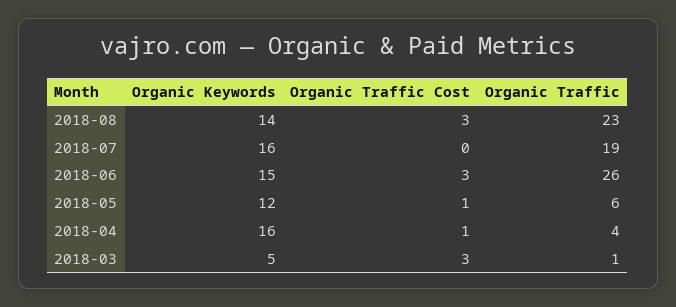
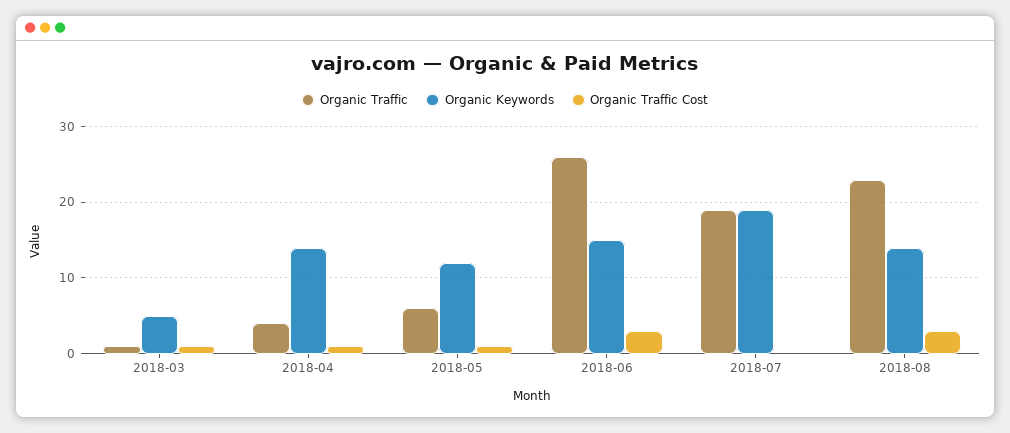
  {
    "Organic Keywords": {
      "2018-08": 14,
-     "2018-07": 16,
+     "2018-07": 19,
      "2018-06": 15,
      "2018-05": 12,
-     "2018-04": 16,
+     "2018-04": 14,
      "2018-03": 5
    },
    "Organic Traffic Cost": {
      "2018-08": 3,
      "2018-07": 0,
      "2018-06": 3,
      "2018-05": 1,
      "2018-04": 1,
-     "2018-03": 3
+     "2018-03": 1
    },
    "Organic Traffic": {
      "2018-08": 23,
      "2018-07": 19,
      "2018-06": 26,
      "2018-05": 6,
      "2018-04": 4,
      "2018-03": 1
    }
  }

